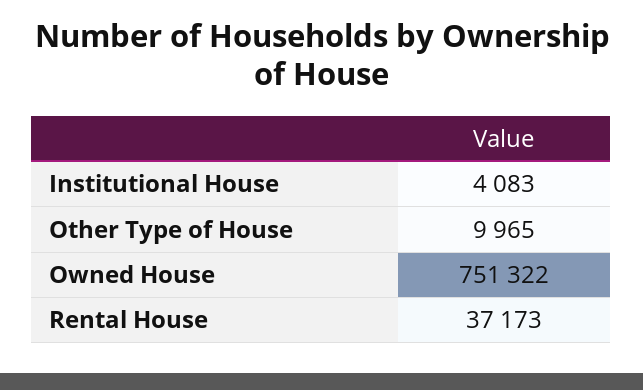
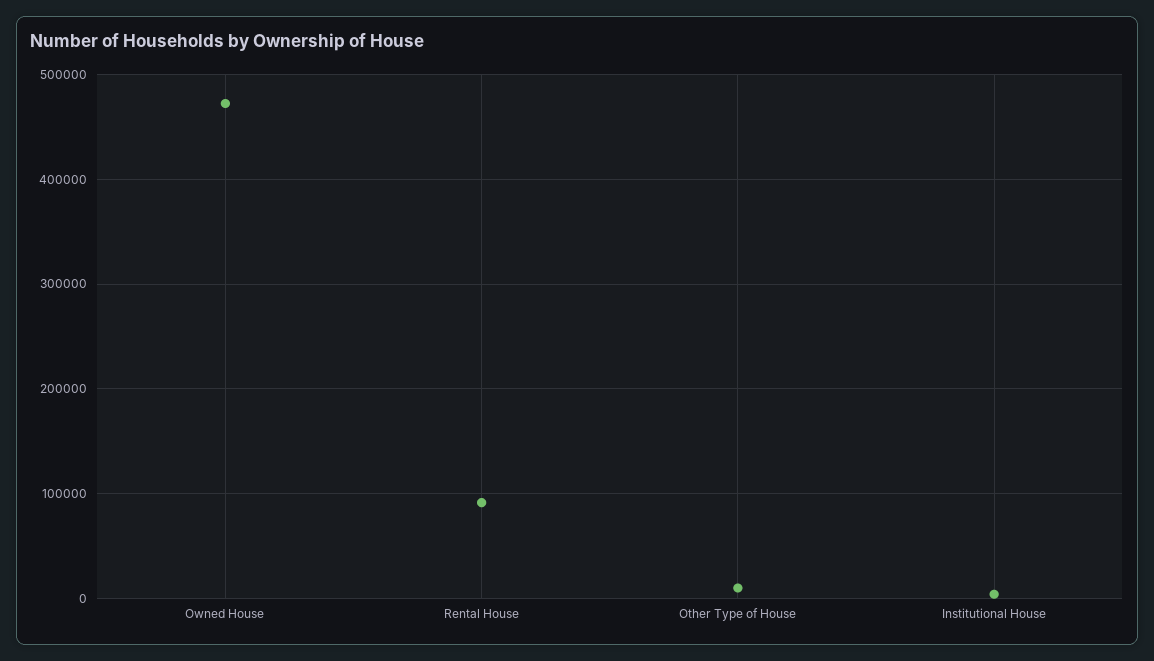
  {
    "Institutional House": 4083,
    "Other Type of House": 9965,
-   "Owned House": 751322,
+   "Owned House": 470000,
-   "Rental House": 37173
+   "Rental House": 90000
  }

